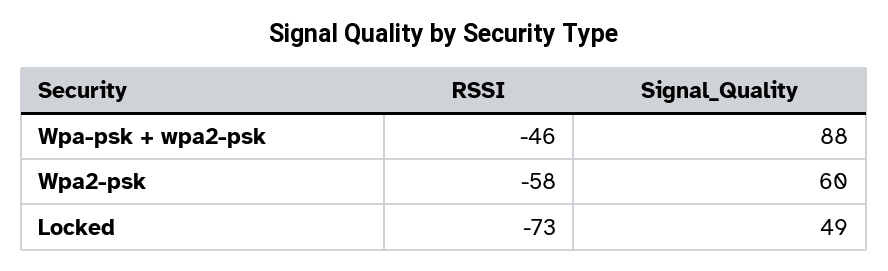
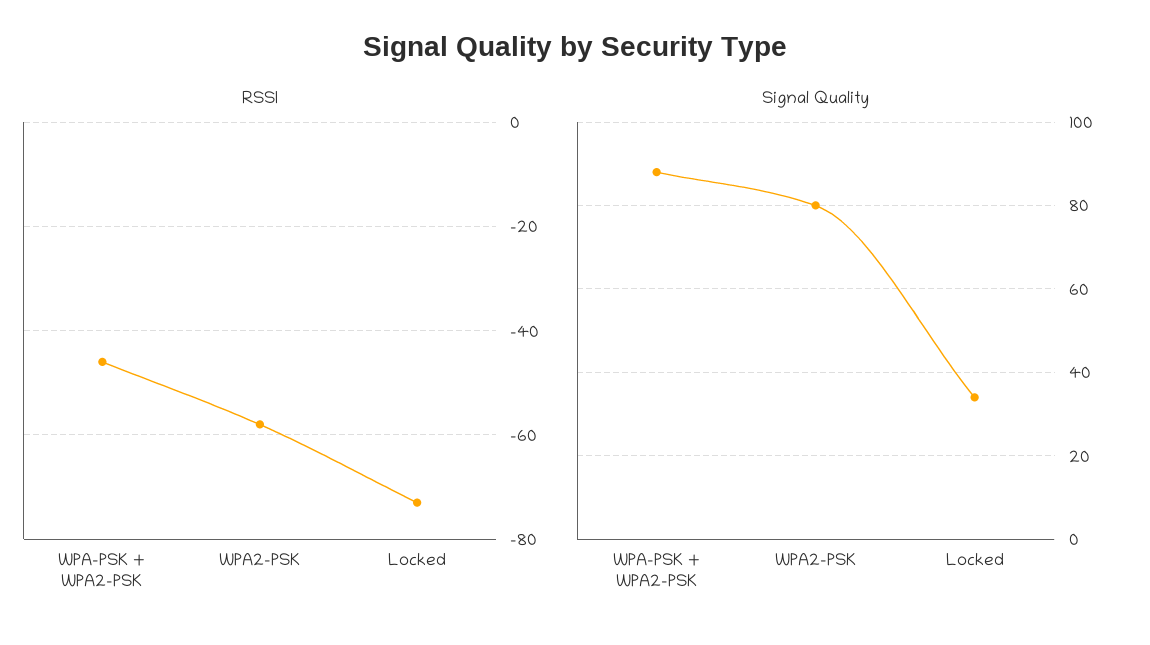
  {
    "RSSI": {
      "Wpa-psk + wpa2-psk": -46,
      "Wpa2-psk": -58,
      "Locked": -73
    },
    "Signal_Quality": {
      "Wpa-psk + wpa2-psk": 88,
-     "Wpa2-psk": 60,
+     "Wpa2-psk": 80,
-     "Locked": 49
+     "Locked": 35
    }
  }

